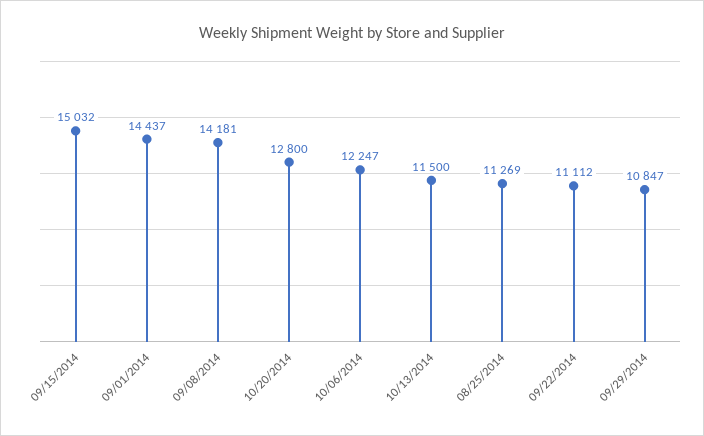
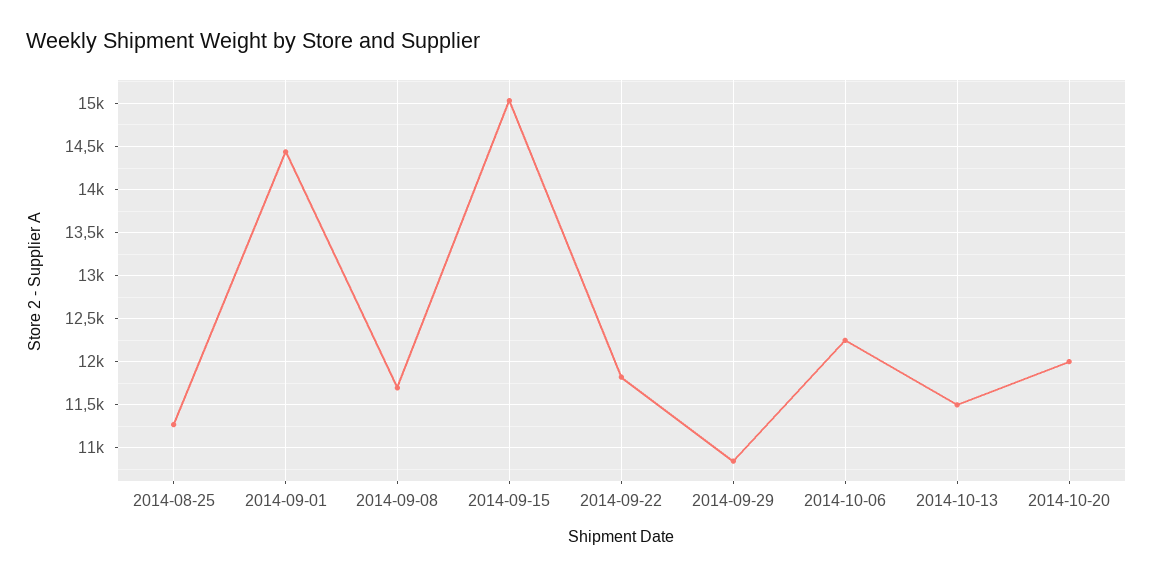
  {
    "09/15/2014": 15032,
    "09/01/2014": 14437,
-   "09/08/2014": 14181,
+   "09/08/2014": 11700,
-   "10/20/2014": 12800,
+   "10/20/2014": 12000,
    "10/06/2014": 12247,
    "10/13/2014": 11500,
    "08/25/2014": 11269,
-   "09/22/2014": 11112,
+   "09/22/2014": 11800,
    "09/29/2014": 10847
  }

